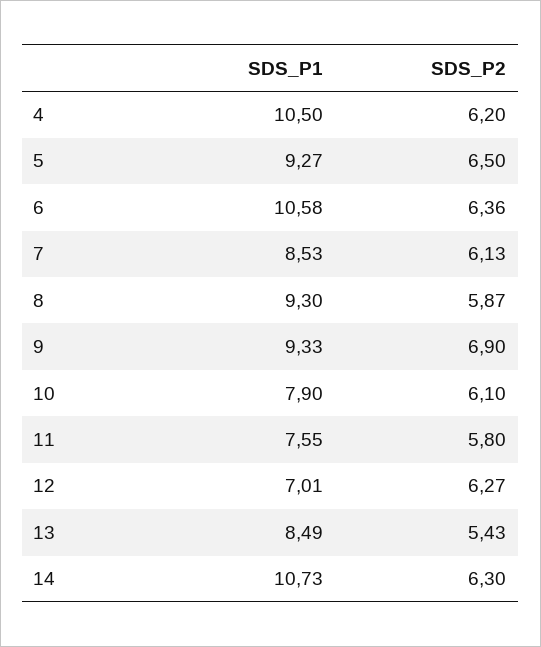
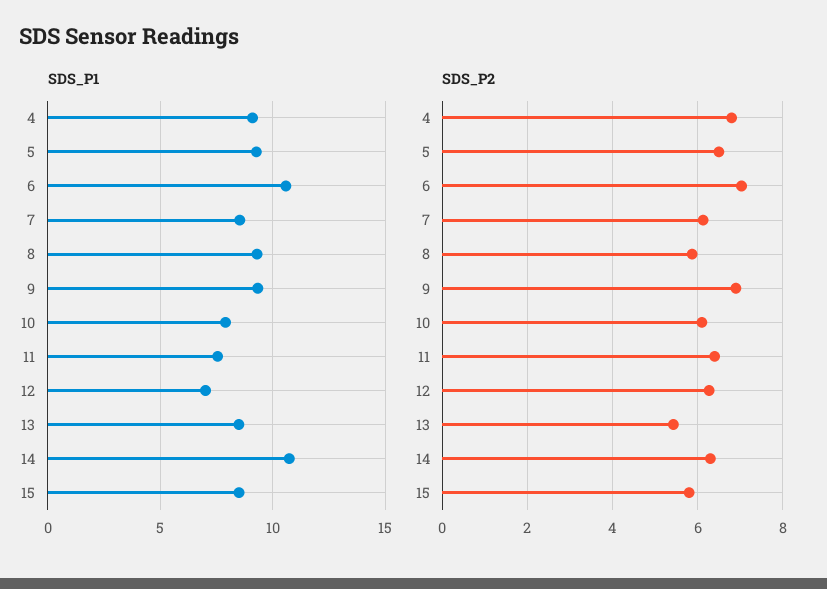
  {
    "SDS_P1": {
-     "4": 10.5,
+     "4": 9,
      "5": 9.27,
      "6": 10.58,
      "7": 8.53,
      "8": 9.3,
      "9": 9.33,
      "10": 7.9,
      "11": 7.55,
      "12": 7.01,
      "13": 8.49,
-     "14": 10.73
+     "14": 10.73,
+     "15": 8.5
    },
    "SDS_P2": {
-     "4": 6.2,
+     "4": 6.8,
      "5": 6.5,
-     "6": 6.36,
+     "6": 7,
      "7": 6.13,
      "8": 5.87,
      "9": 6.9,
      "10": 6.1,
-     "11": 5.8,
+     "11": 6.4,
      "12": 6.27,
      "13": 5.43,
-     "14": 6.3
+     "14": 6.3,
+     "15": 5.8
    }
  }

